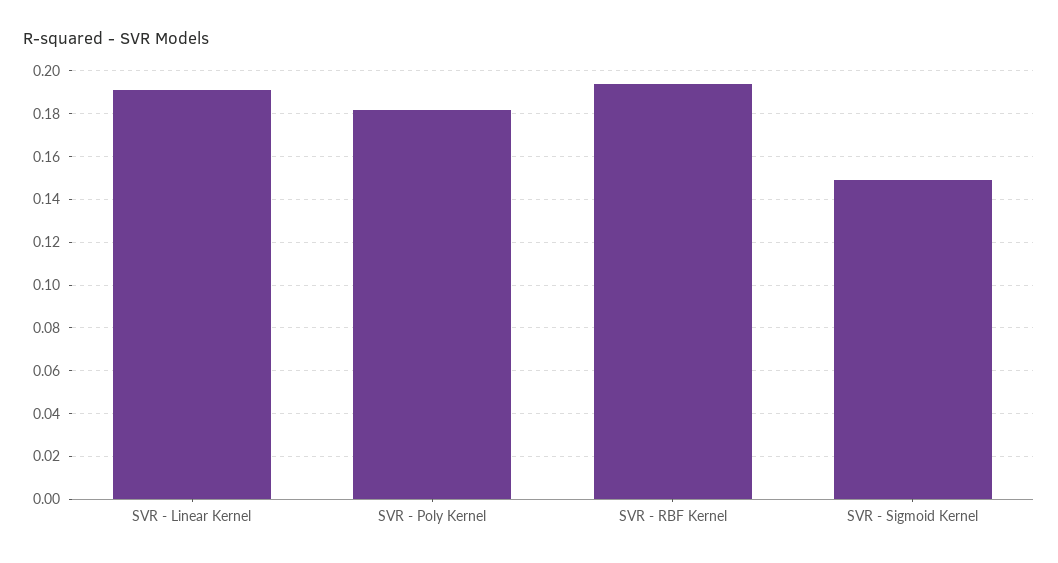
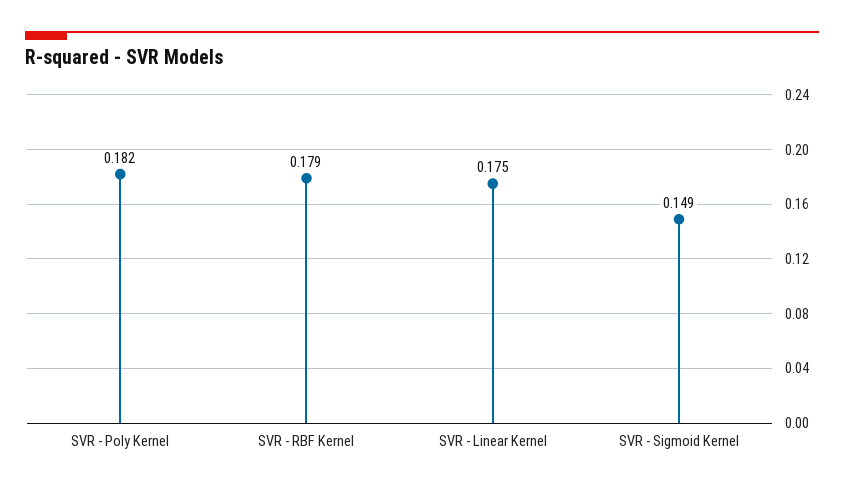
  {
-   "SVR - Linear Kernel": 0.19,
+   "SVR - Linear Kernel": 0.175,
    "SVR - Poly Kernel": 0.182,
-   "SVR - RBF Kernel": 0.195,
+   "SVR - RBF Kernel": 0.179,
    "SVR - Sigmoid Kernel": 0.149
  }

